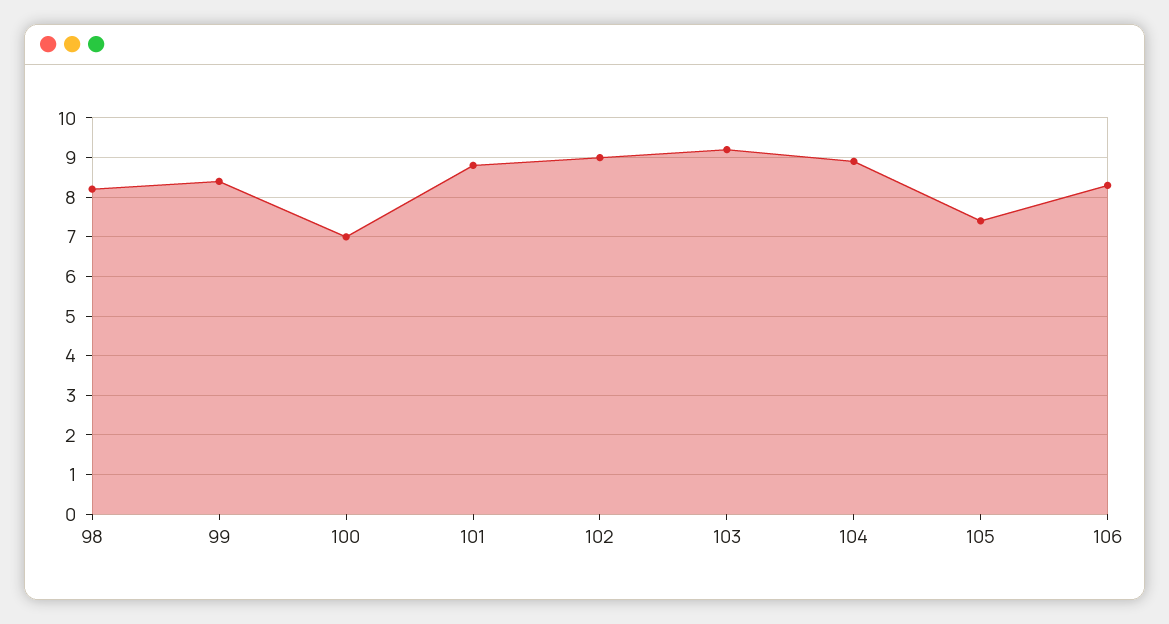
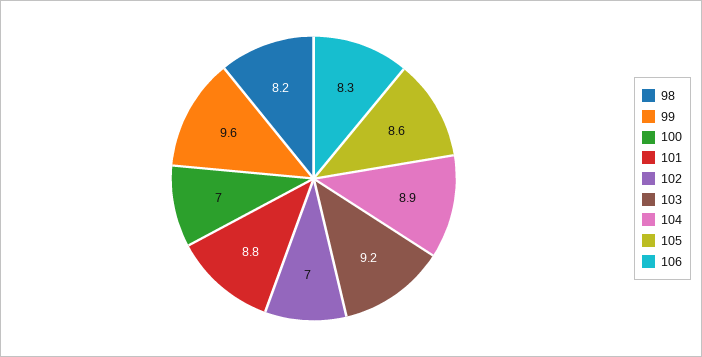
  {
    "98": 8.2,
-   "99": 8.5,
+   "99": 9.6,
    "100": 7,
    "101": 8.8,
-   "102": 9,
+   "102": 7,
    "103": 9.2,
    "104": 8.9,
-   "105": 7.5,
+   "105": 8.6,
    "106": 8.3
  }

